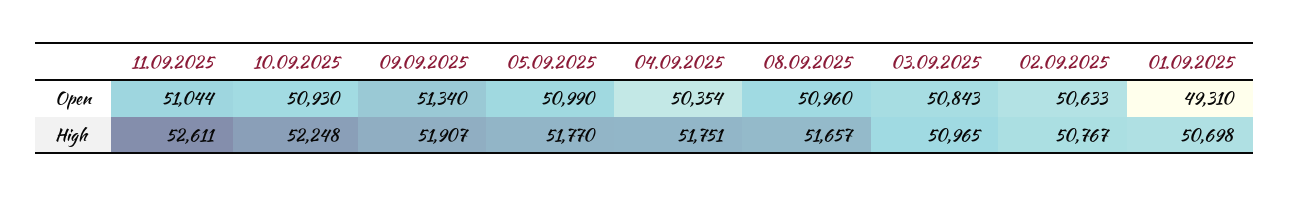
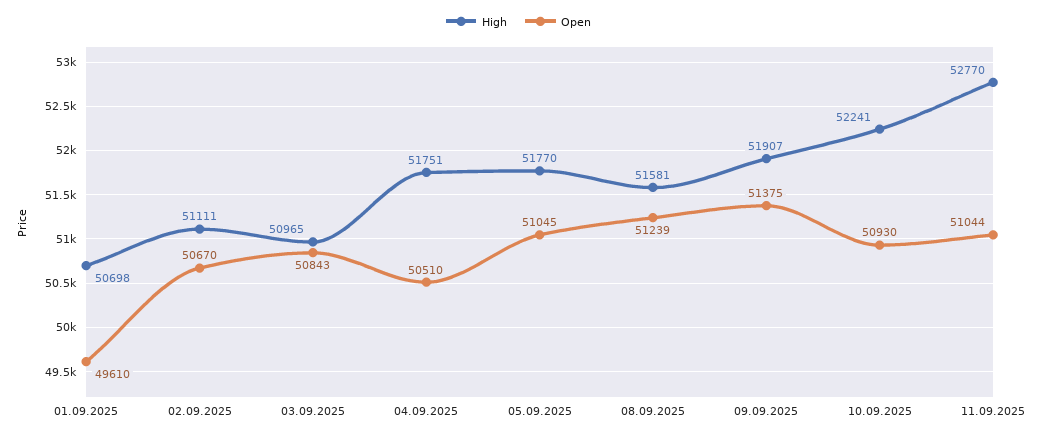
  {
    "Open": {
      "11.09.2025": 51044,
      "10.09.2025": 50930,
-     "09.09.2025": 51340,
+     "09.09.2025": 51375,
-     "05.09.2025": 50990,
+     "05.09.2025": 51045,
-     "04.09.2025": 50354,
+     "04.09.2025": 50510,
-     "08.09.2025": 50960,
+     "08.09.2025": 51239,
      "03.09.2025": 50843,
-     "02.09.2025": 50633,
+     "02.09.2025": 50670,
-     "01.09.2025": 49310
+     "01.09.2025": 49610
    },
    "High": {
-     "11.09.2025": 52611,
+     "11.09.2025": 52770,
-     "10.09.2025": 52248,
+     "10.09.2025": 52241,
      "09.09.2025": 51907,
      "05.09.2025": 51770,
      "04.09.2025": 51751,
-     "08.09.2025": 51657,
+     "08.09.2025": 51581,
      "03.09.2025": 50965,
-     "02.09.2025": 50767,
+     "02.09.2025": 51111,
      "01.09.2025": 50698
    }
  }

